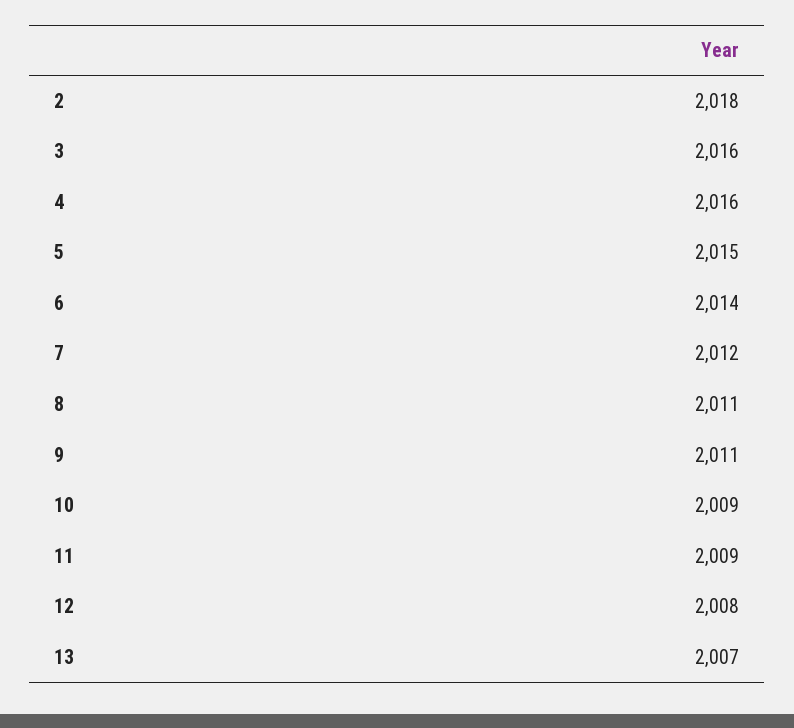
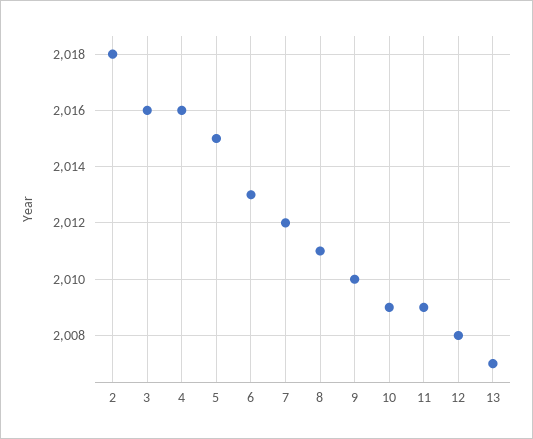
  {
    "2": 2018,
    "3": 2016,
    "4": 2016,
    "5": 2015,
-   "6": 2014,
+   "6": 2013,
    "7": 2012,
    "8": 2011,
-   "9": 2011,
+   "9": 2010,
    "10": 2009,
    "11": 2009,
    "12": 2008,
    "13": 2007
  }

